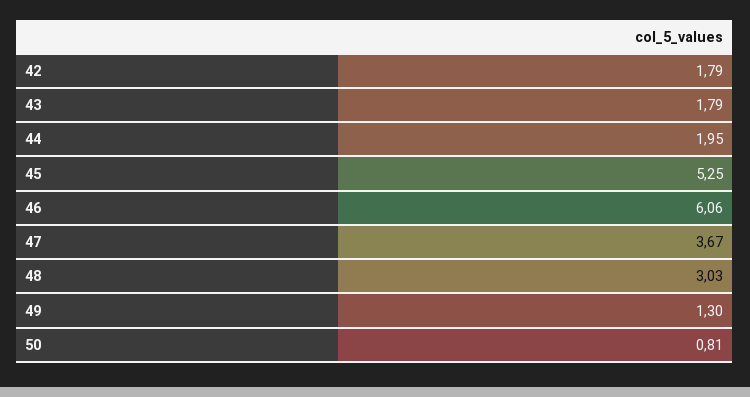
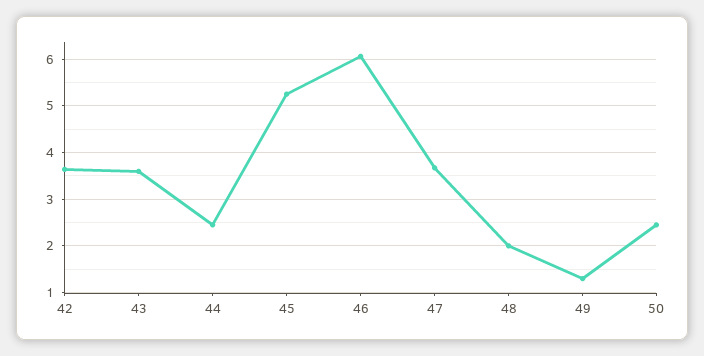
  {
-   "42": 1.79,
+   "42": 3.6,
-   "43": 1.79,
+   "43": 3.6,
-   "44": 1.95,
+   "44": 2.4,
    "45": 5.25,
    "46": 6.06,
    "47": 3.67,
-   "48": 3.03,
+   "48": 2,
    "49": 1.3,
-   "50": 0.81
+   "50": 2.4
  }

